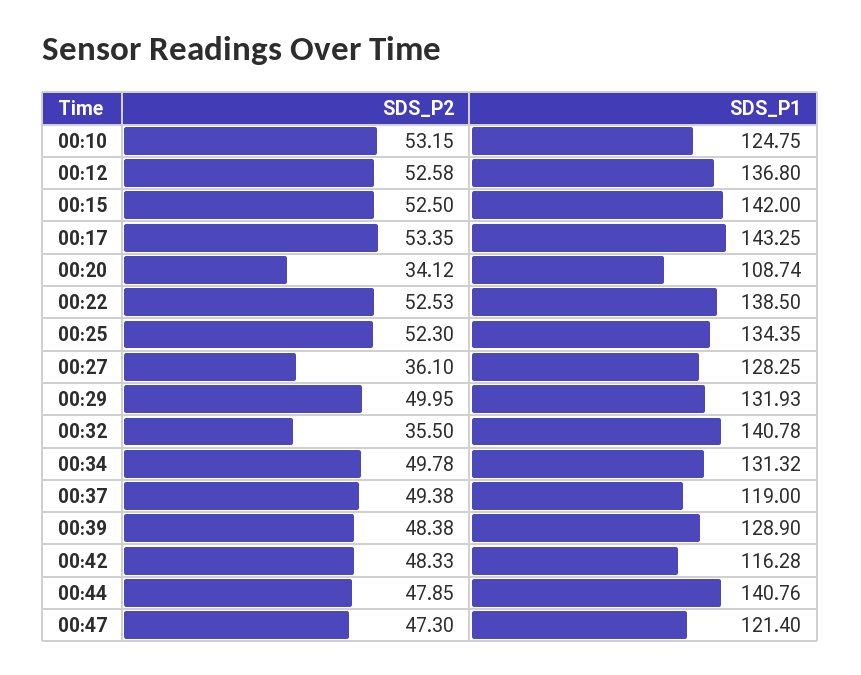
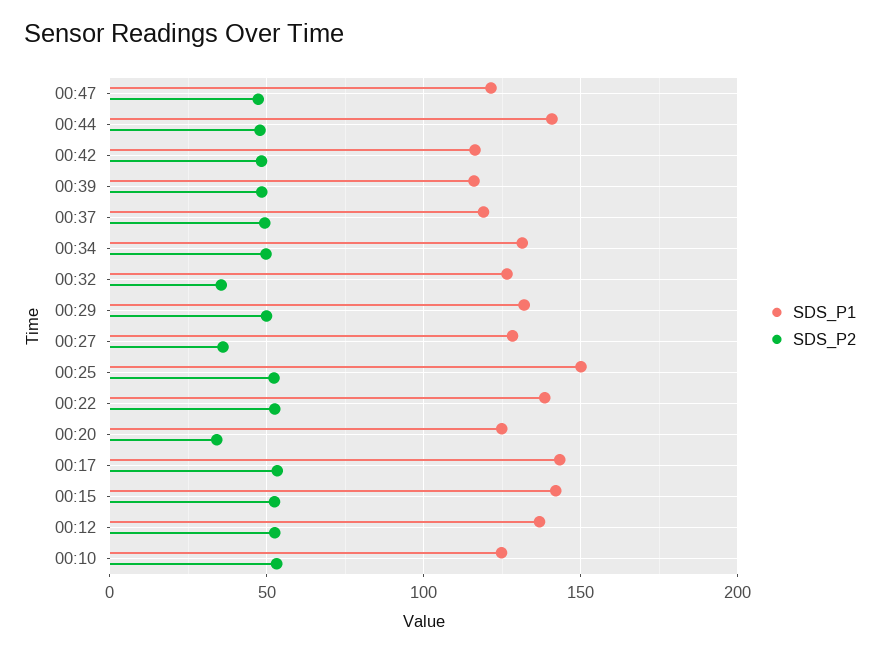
  {
    "SDS_P2": {
      "00:10": 53.15,
      "00:12": 52.58,
      "00:15": 52.5,
      "00:17": 53.35,
      "00:20": 34.12,
      "00:22": 52.53,
      "00:25": 52.3,
      "00:27": 36.1,
      "00:29": 49.95,
      "00:32": 35.5,
      "00:34": 49.78,
      "00:37": 49.38,
      "00:39": 48.38,
      "00:42": 48.33,
      "00:44": 47.85,
      "00:47": 47.3
    },
    "SDS_P1": {
      "00:10": 124.75,
      "00:12": 136.8,
      "00:15": 142,
      "00:17": 143.25,
-     "00:20": 108.74,
+     "00:20": 125,
      "00:22": 138.5,
-     "00:25": 134.35,
+     "00:25": 150,
      "00:27": 128.25,
      "00:29": 131.93,
-     "00:32": 140.78,
+     "00:32": 125,
      "00:34": 131.32,
      "00:37": 119,
-     "00:39": 128.9,
+     "00:39": 115,
      "00:42": 116.28,
      "00:44": 140.76,
      "00:47": 121.4
    }
  }

